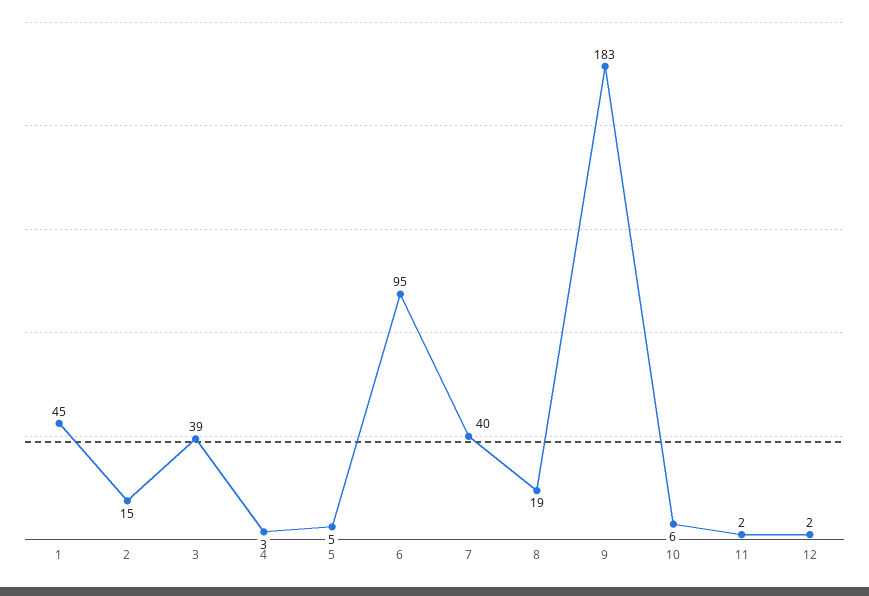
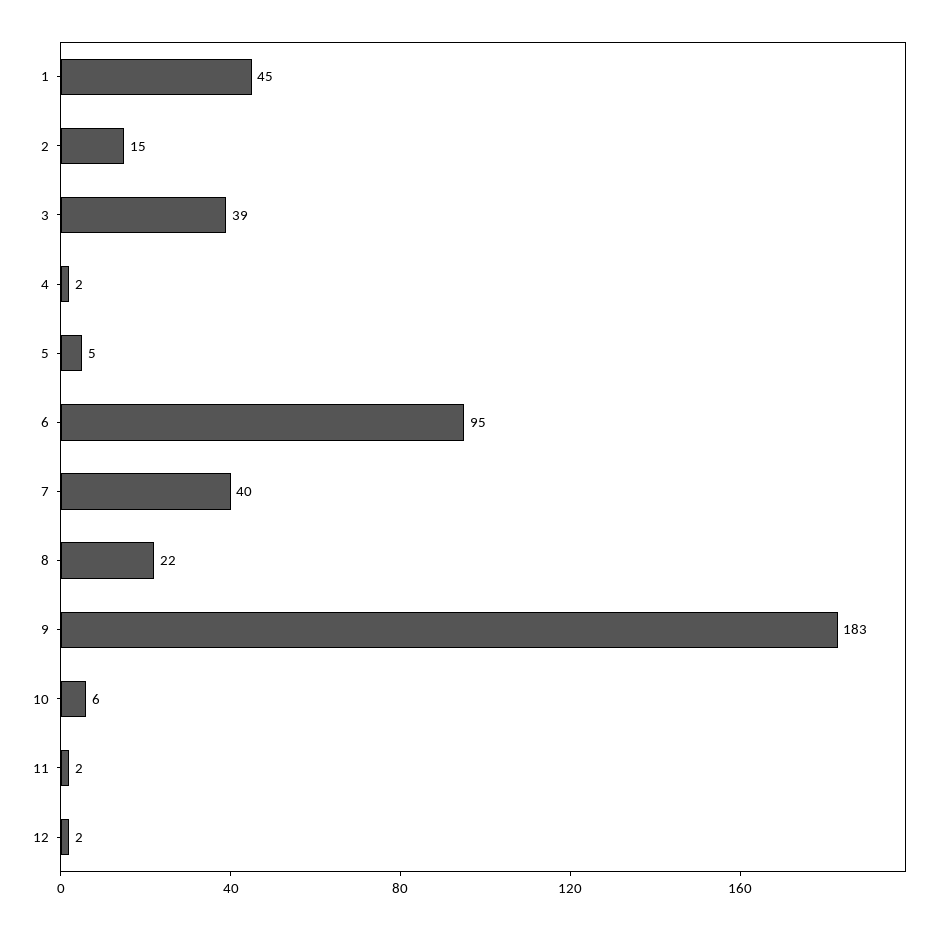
  {
    "1": 45,
    "2": 15,
    "3": 39,
-   "4": 3,
+   "4": 2,
    "5": 5,
    "6": 95,
    "7": 40,
-   "8": 19,
+   "8": 22,
    "9": 183,
    "10": 6,
    "11": 2,
    "12": 2
  }

